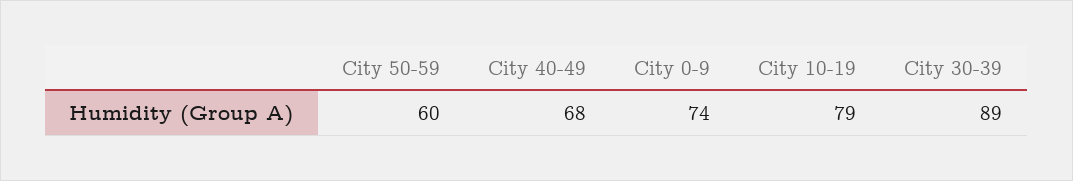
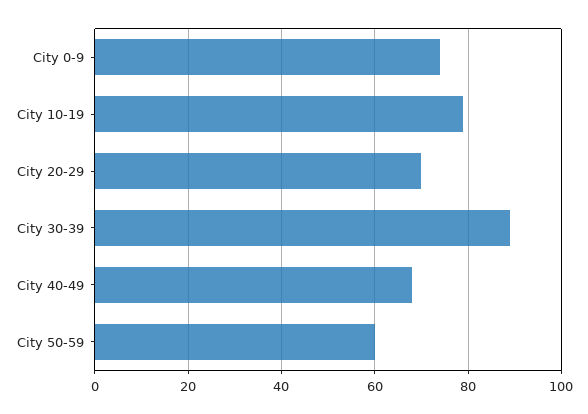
  {
    "City 50-59": 60,
    "City 40-49": 68,
    "City 0-9": 74,
    "City 10-19": 79,
-   "City 30-39": 89
+   "City 30-39": 89,
+   "City 20-29": 70
  }

